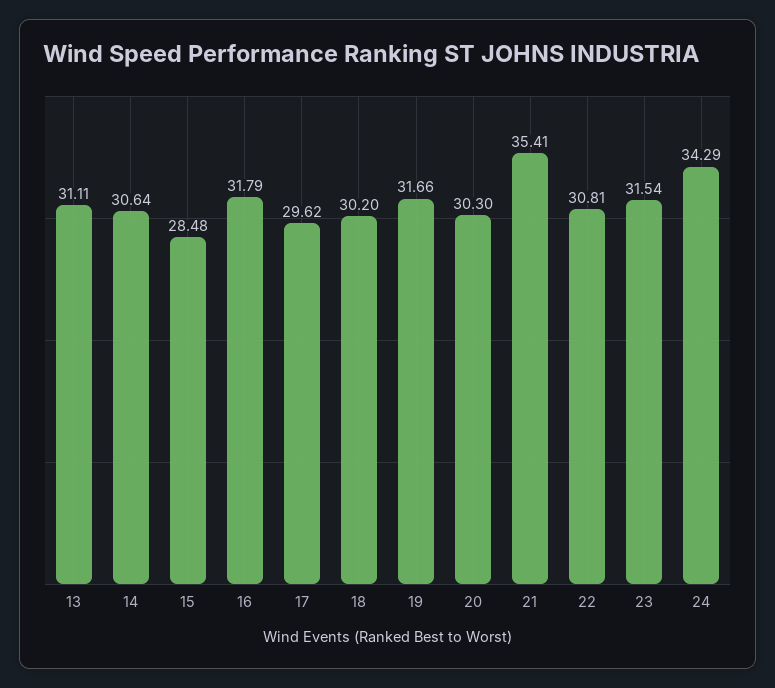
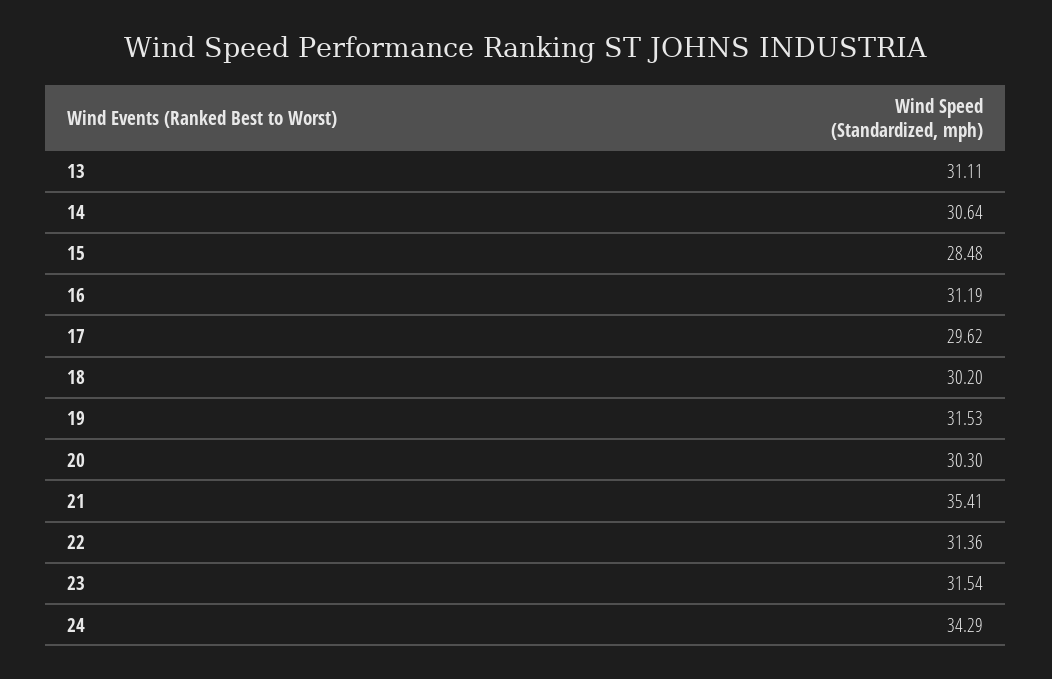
  {
    "13": 31.11,
    "14": 30.64,
    "15": 28.48,
-   "16": 31.79,
+   "16": 31.19,
    "17": 29.62,
    "18": 30.2,
-   "19": 31.66,
+   "19": 31.53,
    "20": 30.3,
    "21": 35.41,
-   "22": 30.81,
+   "22": 31.36,
    "23": 31.54,
    "24": 34.29
  }

